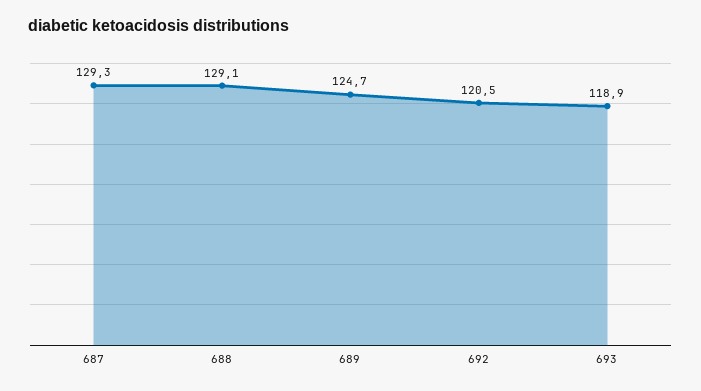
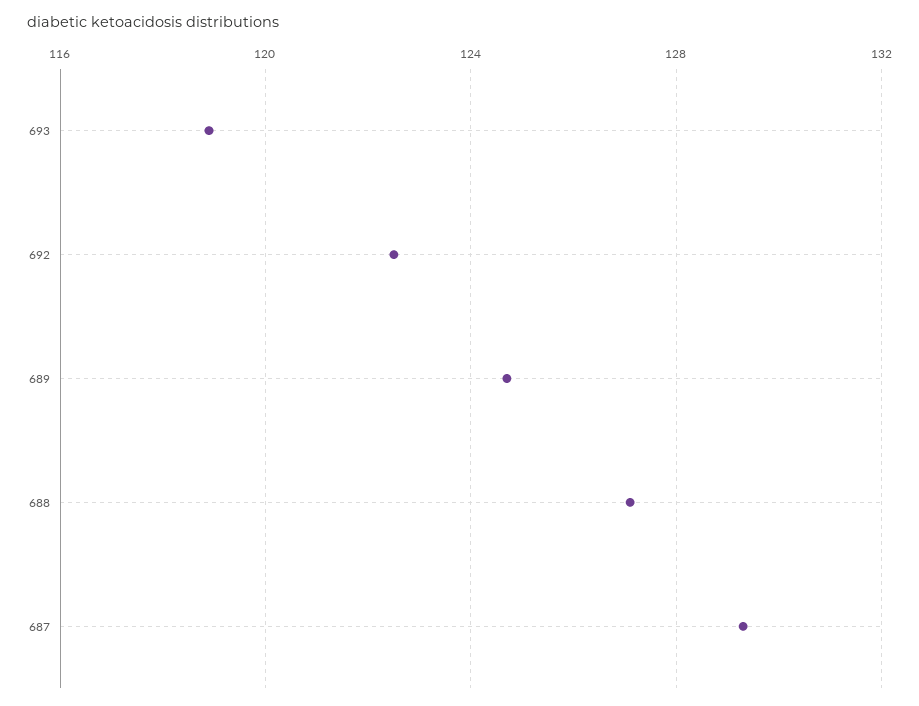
  {
    "687": 129.3,
-   "688": 129.1,
+   "688": 127,
    "689": 124.7,
-   "692": 120.5,
+   "692": 122.5,
    "693": 118.9
  }

